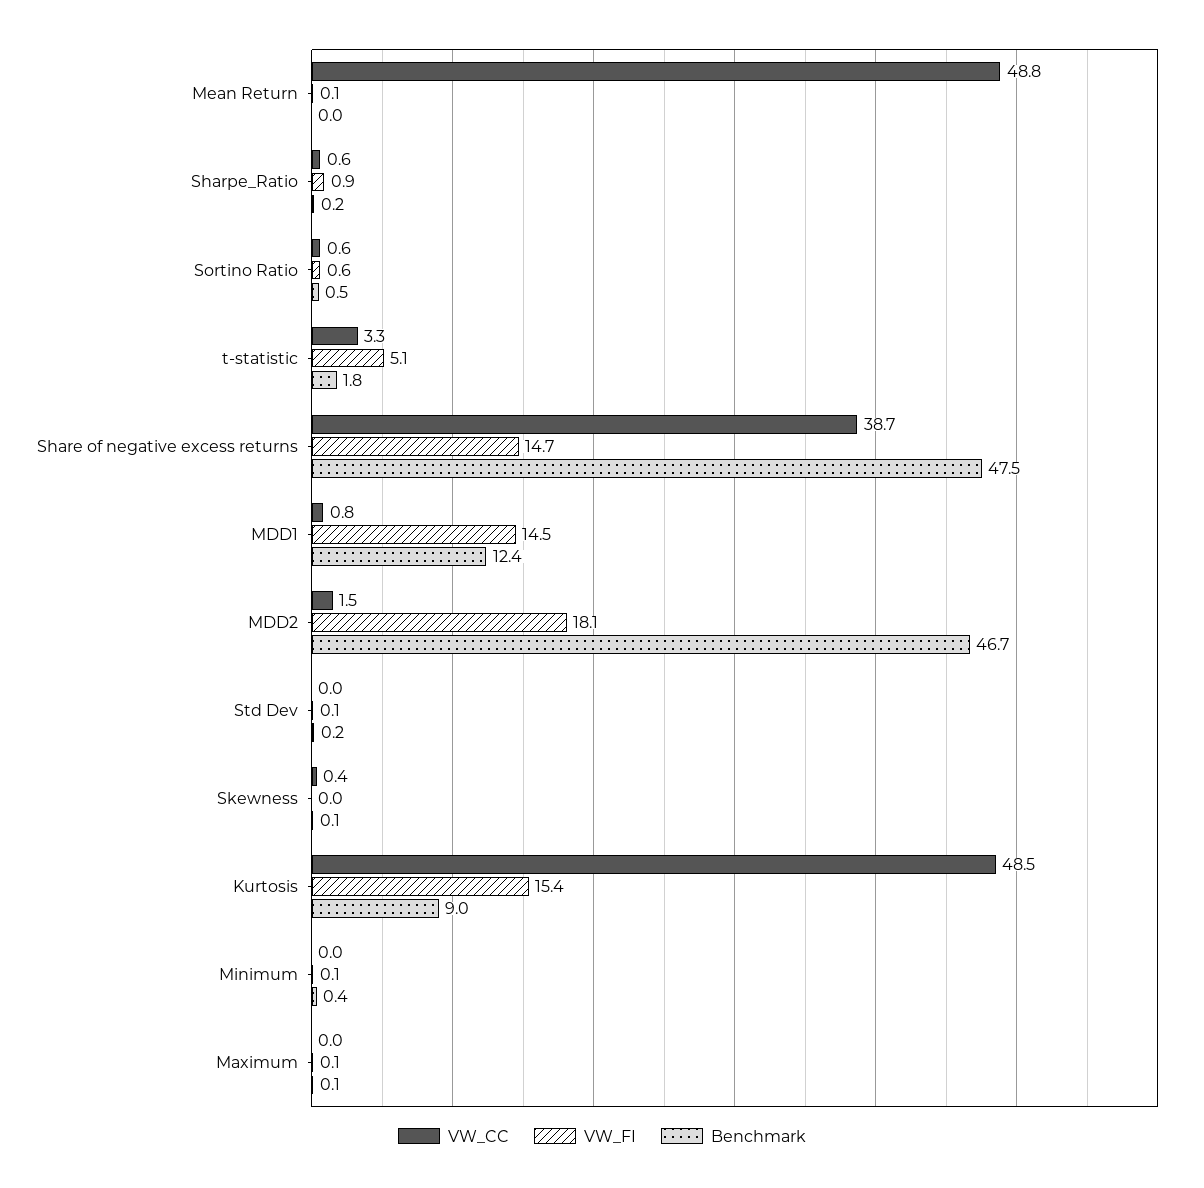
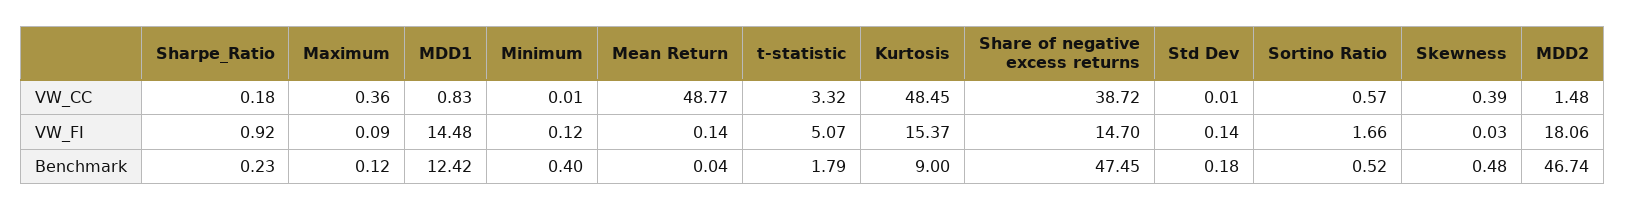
  {
    "VW_CC": {
      "Mean Return": 48.77,
-     "Sharpe_Ratio": 0.6,
+     "Sharpe_Ratio": 0.18,
      "Sortino Ratio": 0.57,
      "t-statistic": 3.32,
      "Share of negative excess returns": 38.72,
      "MDD1": 0.83,
      "MDD2": 1.48,
      "Std Dev": 0.01,
      "Skewness": 0.39,
      "Kurtosis": 48.45,
      "Minimum": 0.01,
-     "Maximum": 0
+     "Maximum": 0.36
    },
    "VW_FI": {
      "Mean Return": 0.14,
      "Sharpe_Ratio": 0.92,
-     "Sortino Ratio": 0.6,
+     "Sortino Ratio": 1.66,
      "t-statistic": 5.07,
      "Share of negative excess returns": 14.7,
      "MDD1": 14.48,
      "MDD2": 18.06,
      "Std Dev": 0.14,
      "Skewness": 0.03,
      "Kurtosis": 15.37,
      "Minimum": 0.12,
      "Maximum": 0.09
    },
    "Benchmark": {
      "Mean Return": 0.04,
      "Sharpe_Ratio": 0.23,
      "Sortino Ratio": 0.52,
      "t-statistic": 1.79,
      "Share of negative excess returns": 47.45,
      "MDD1": 12.42,
      "MDD2": 46.74,
      "Std Dev": 0.18,
-     "Skewness": 0.1,
+     "Skewness": 0.48,
      "Kurtosis": 9,
      "Minimum": 0.4,
      "Maximum": 0.12
    }
  }

